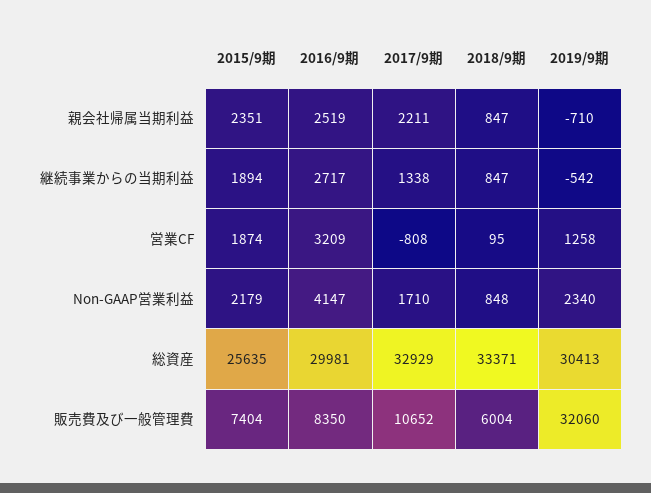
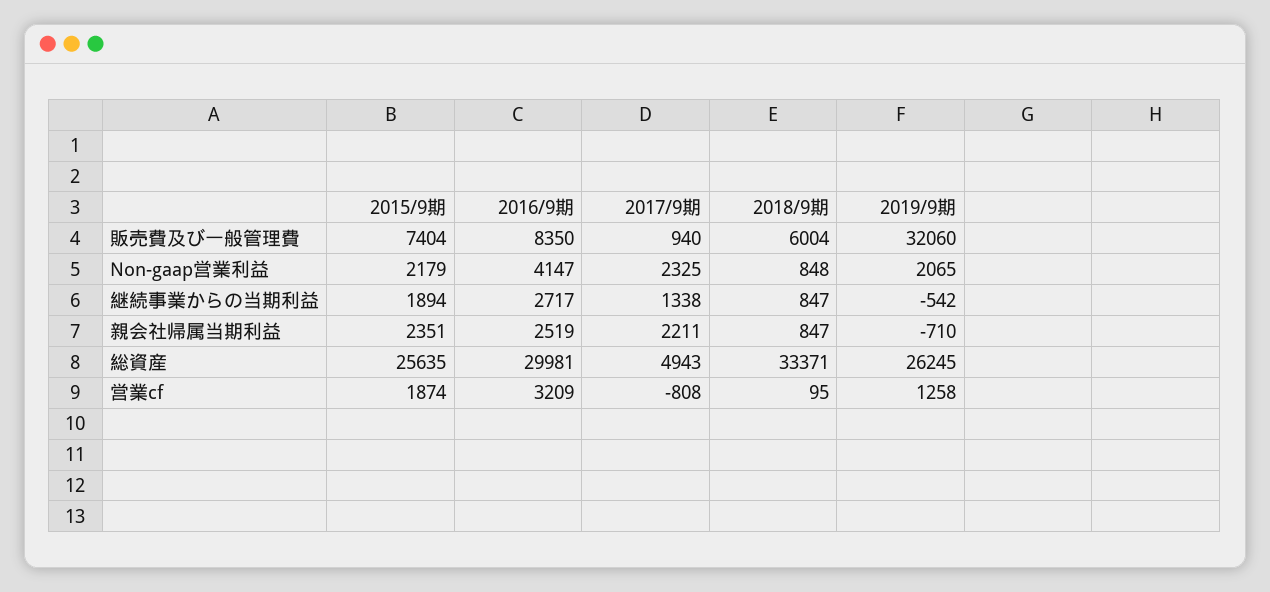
  {
    "2015/9期": {
      "親会社帰属当期利益": 2351,
      "継続事業からの当期利益": 1894,
      "営業CF": 1874,
      "Non-GAAP営業利益": 2179,
      "総資産": 25635,
      "販売費及び一般管理費": 7404
    },
    "2016/9期": {
      "親会社帰属当期利益": 2519,
      "継続事業からの当期利益": 2717,
      "営業CF": 3209,
      "Non-GAAP営業利益": 4147,
      "総資産": 29981,
      "販売費及び一般管理費": 8350
    },
    "2017/9期": {
      "親会社帰属当期利益": 2211,
      "継続事業からの当期利益": 1338,
      "営業CF": -808,
-     "Non-GAAP営業利益": 1710,
+     "Non-GAAP営業利益": 2325,
-     "総資産": 32929,
+     "総資産": 4943,
-     "販売費及び一般管理費": 10652
+     "販売費及び一般管理費": 940
    },
    "2018/9期": {
      "親会社帰属当期利益": 847,
      "継続事業からの当期利益": 847,
      "営業CF": 95,
      "Non-GAAP営業利益": 848,
      "総資産": 33371,
      "販売費及び一般管理費": 6004
    },
    "2019/9期": {
      "親会社帰属当期利益": -710,
      "継続事業からの当期利益": -542,
      "営業CF": 1258,
-     "Non-GAAP営業利益": 2340,
+     "Non-GAAP営業利益": 2065,
-     "総資産": 30413,
+     "総資産": 26245,
      "販売費及び一般管理費": 32060
    }
  }

